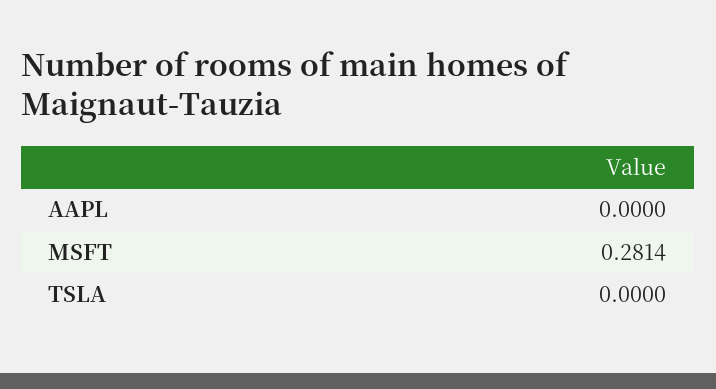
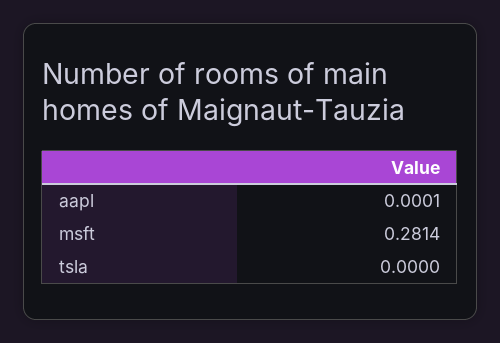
  {
-   "AAPL": 0,
+   "AAPL": 0.0001,
    "MSFT": 0.2814,
    "TSLA": 0
  }

